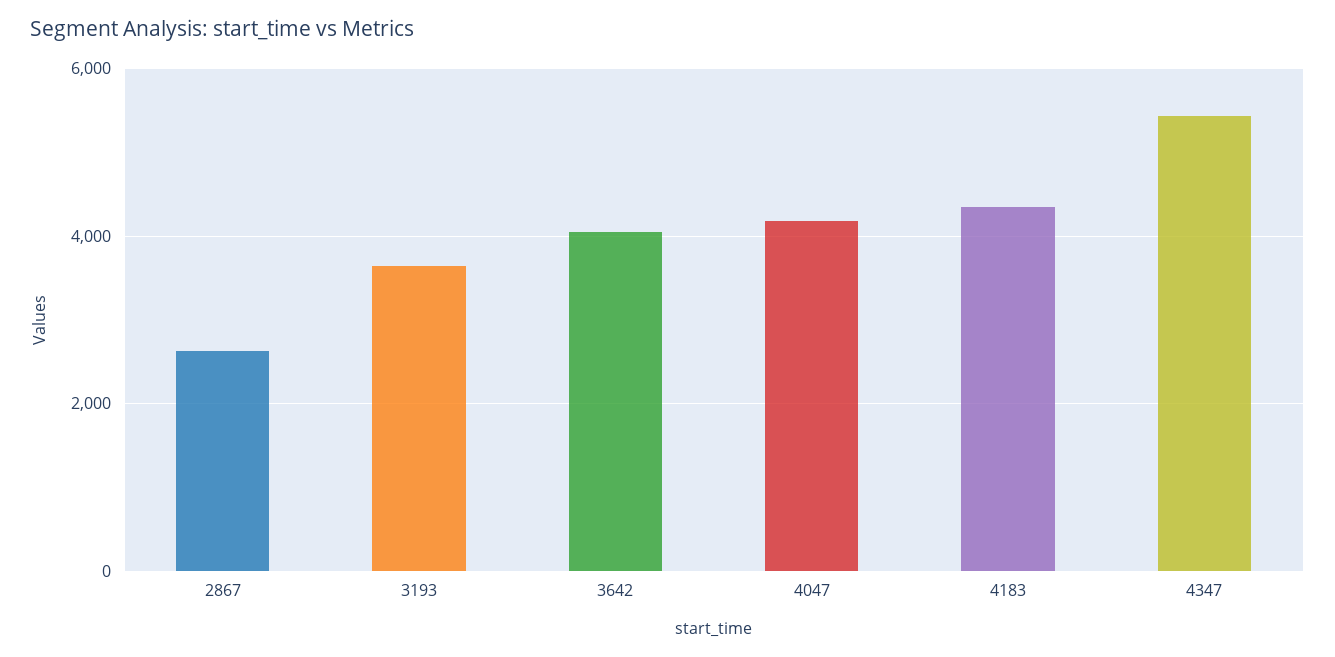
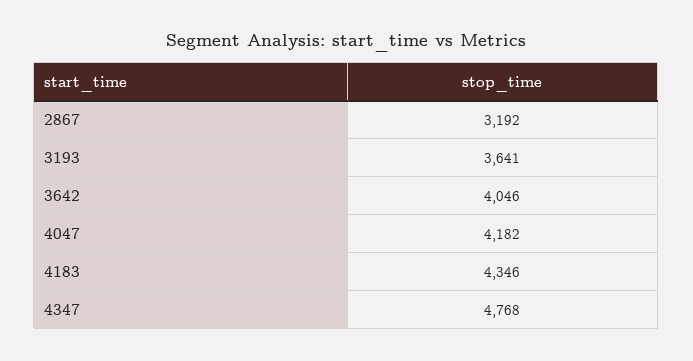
  {
-   "2867": 2600,
+   "2867": 3192,
    "3193": 3641,
    "3642": 4046,
    "4047": 4182,
    "4183": 4346,
-   "4347": 5400
+   "4347": 4768
  }

